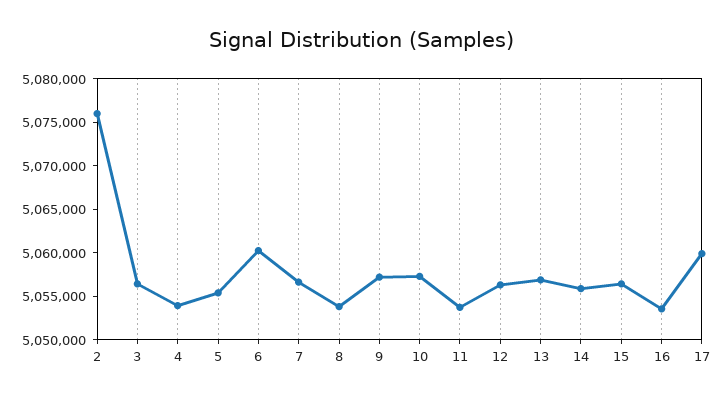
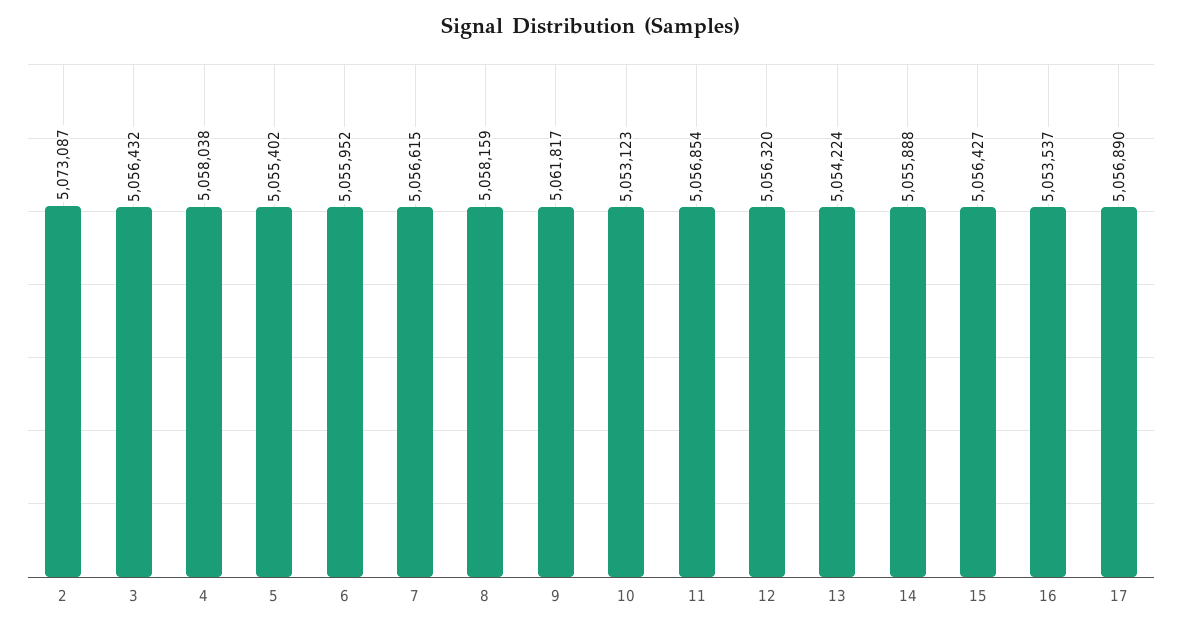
  {
-   "2": 5076000,
+   "2": 5073087,
    "3": 5056432,
-   "4": 5054000,
+   "4": 5058038,
    "5": 5055402,
-   "6": 5060000,
+   "6": 5055952,
    "7": 5056615,
-   "8": 5054000,
+   "8": 5058159,
-   "9": 5057000,
+   "9": 5061817,
-   "10": 5057000,
+   "10": 5053123,
-   "11": 5054000,
+   "11": 5056854,
    "12": 5056320,
-   "13": 5057000,
+   "13": 5054224,
    "14": 5055888,
    "15": 5056427,
    "16": 5053537,
-   "17": 5060000
+   "17": 5056890
  }

